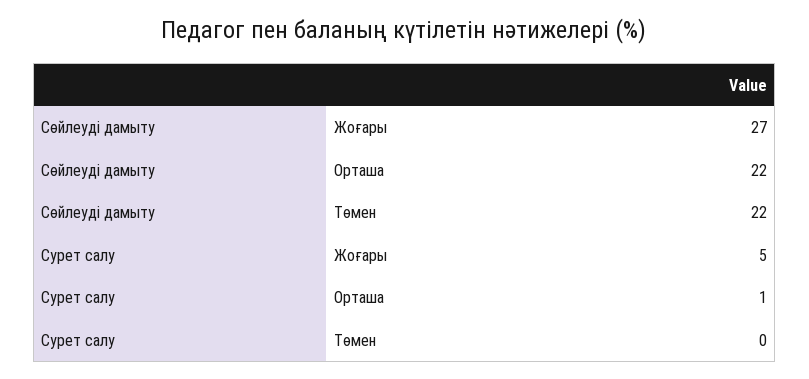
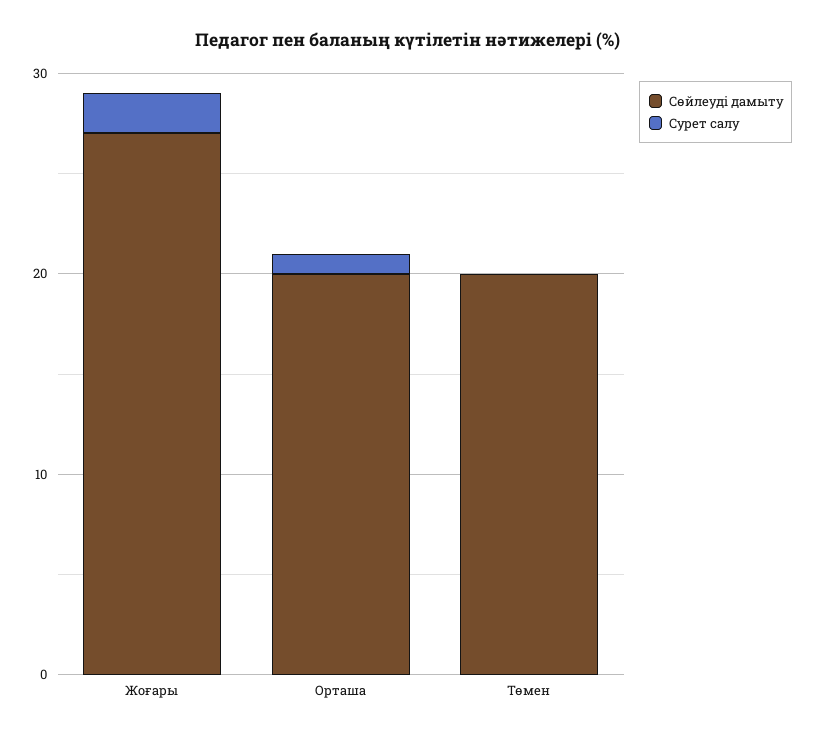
  {
    "Сөйлеуді дамыту": {
      "Жоғары": 27,
-     "Орташа": 22,
+     "Орташа": 20,
-     "Төмен": 22
+     "Төмен": 20
    },
    "Сурет салу": {
-     "Жоғары": 5,
+     "Жоғары": 2,
      "Орташа": 1,
      "Төмен": 0
    }
  }

